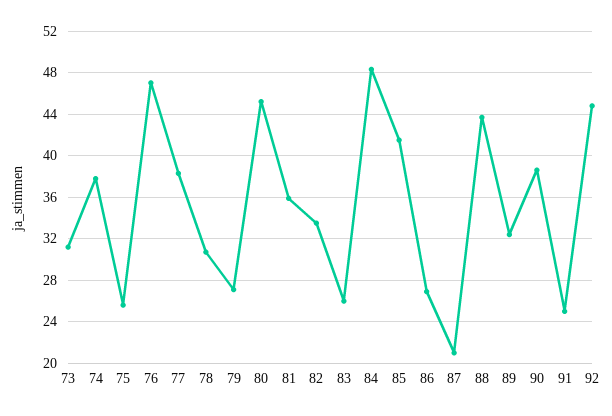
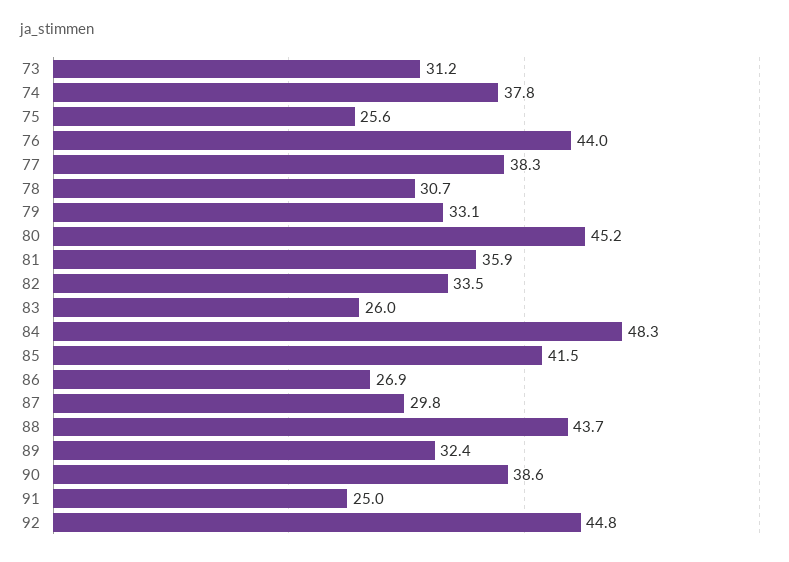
  {
    "73": 31.2,
    "74": 37.8,
    "75": 25.6,
-   "76": 47,
+   "76": 44,
    "77": 38.3,
    "78": 30.7,
-   "79": 27,
+   "79": 33.1,
    "80": 45.2,
    "81": 35.9,
    "82": 33.5,
    "83": 26,
    "84": 48.3,
    "85": 41.5,
    "86": 26.9,
-   "87": 21,
+   "87": 29.8,
    "88": 43.7,
    "89": 32.4,
    "90": 38.6,
    "91": 25,
    "92": 44.8
  }

